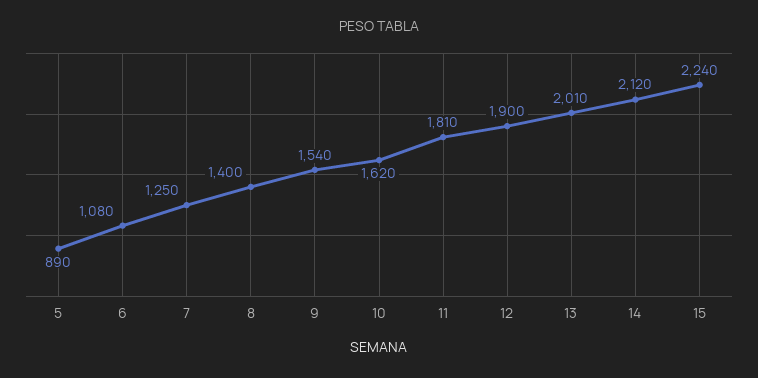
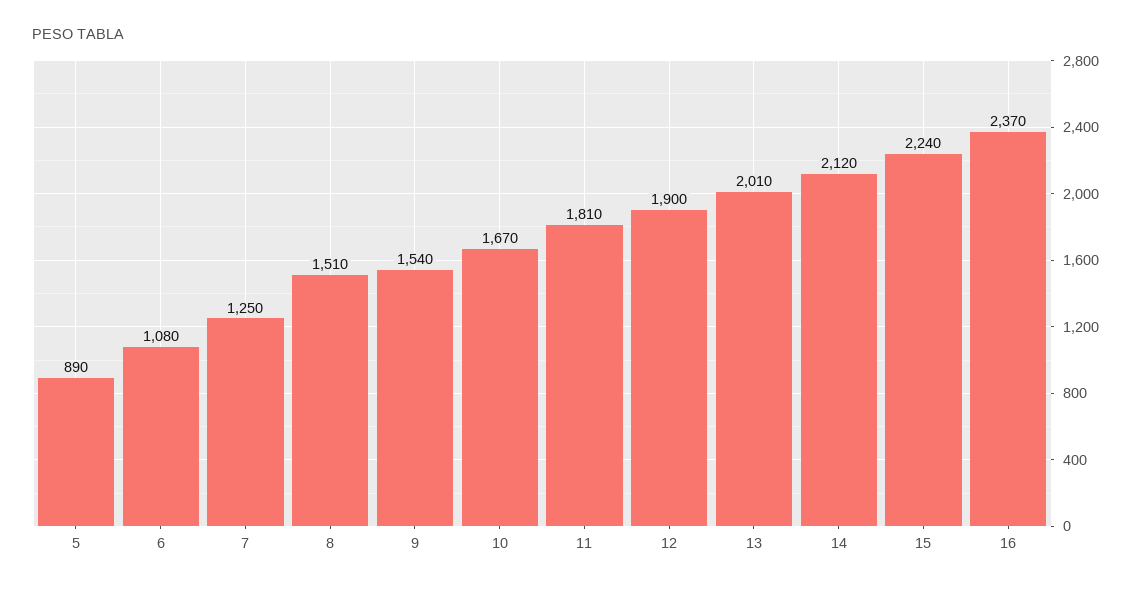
  {
    "5": 890,
    "6": 1080,
    "7": 1250,
-   "8": 1400,
+   "8": 1510,
    "9": 1540,
-   "10": 1620,
+   "10": 1670,
    "11": 1810,
    "12": 1900,
    "13": 2010,
    "14": 2120,
-   "15": 2240
+   "15": 2240,
+   "16": 2370
  }

